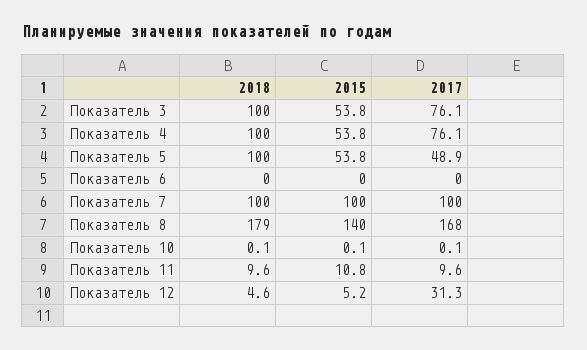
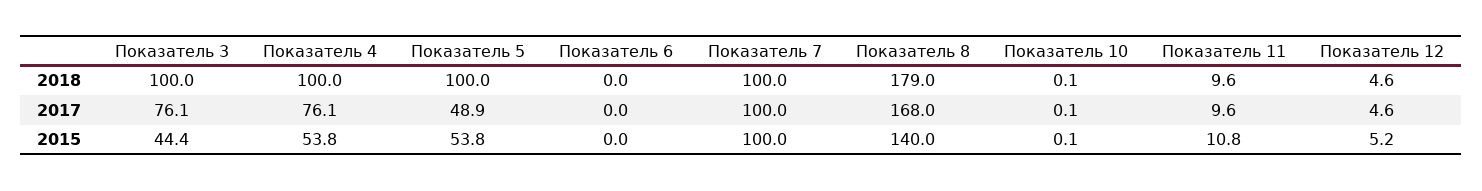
  {
    "2018": {
      "Показатель 3": 100,
      "Показатель 4": 100,
      "Показатель 5": 100,
      "Показатель 6": 0,
      "Показатель 7": 100,
      "Показатель 8": 179,
      "Показатель 10": 0.1,
      "Показатель 11": 9.6,
      "Показатель 12": 4.6
    },
    "2015": {
-     "Показатель 3": 53.8,
+     "Показатель 3": 44.4,
      "Показатель 4": 53.8,
      "Показатель 5": 53.8,
      "Показатель 6": 0,
      "Показатель 7": 100,
      "Показатель 8": 140,
      "Показатель 10": 0.1,
      "Показатель 11": 10.8,
      "Показатель 12": 5.2
    },
    "2017": {
      "Показатель 3": 76.1,
      "Показатель 4": 76.1,
      "Показатель 5": 48.9,
      "Показатель 6": 0,
      "Показатель 7": 100,
      "Показатель 8": 168,
      "Показатель 10": 0.1,
      "Показатель 11": 9.6,
-     "Показатель 12": 31.3
+     "Показатель 12": 4.6
    }
  }

